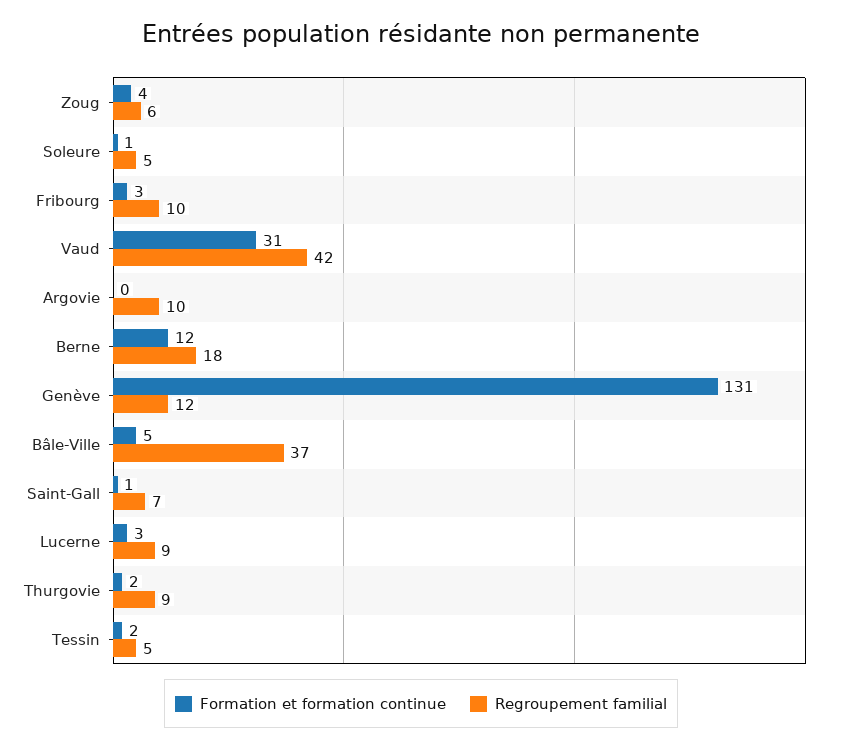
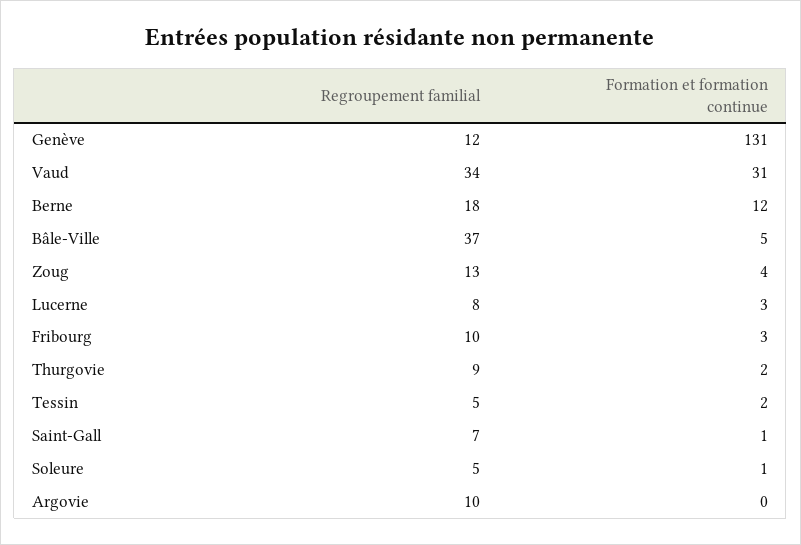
  {
    "Formation et formation continue": {
      "Zoug": 4,
      "Soleure": 1,
      "Fribourg": 3,
      "Vaud": 31,
      "Argovie": 0,
      "Berne": 12,
      "Genève": 131,
      "Bâle-Ville": 5,
      "Saint-Gall": 1,
      "Lucerne": 3,
      "Thurgovie": 2,
      "Tessin": 2
    },
    "Regroupement familial": {
-     "Zoug": 6,
+     "Zoug": 13,
      "Soleure": 5,
      "Fribourg": 10,
-     "Vaud": 42,
+     "Vaud": 34,
      "Argovie": 10,
      "Berne": 18,
      "Genève": 12,
      "Bâle-Ville": 37,
      "Saint-Gall": 7,
-     "Lucerne": 9,
+     "Lucerne": 8,
      "Thurgovie": 9,
      "Tessin": 5
    }
  }

